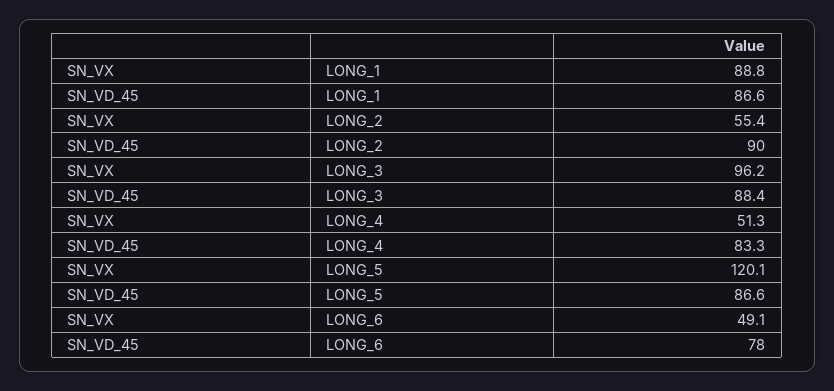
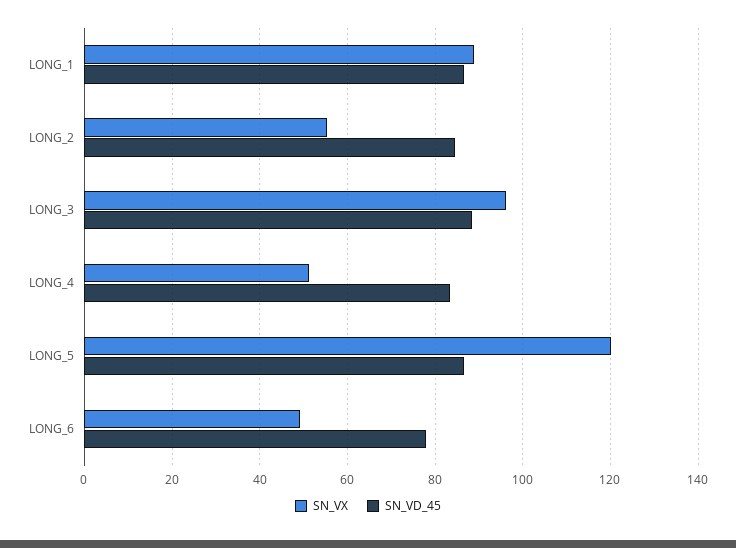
  {
    "SN_VX": {
      "LONG_1": 88.8,
      "LONG_2": 55.4,
      "LONG_3": 96.2,
      "LONG_4": 51.3,
      "LONG_5": 120.1,
      "LONG_6": 49.1
    },
    "SN_VD_45": {
      "LONG_1": 86.6,
-     "LONG_2": 90,
+     "LONG_2": 84,
      "LONG_3": 88.4,
      "LONG_4": 83.3,
      "LONG_5": 86.6,
      "LONG_6": 78
    }
  }

